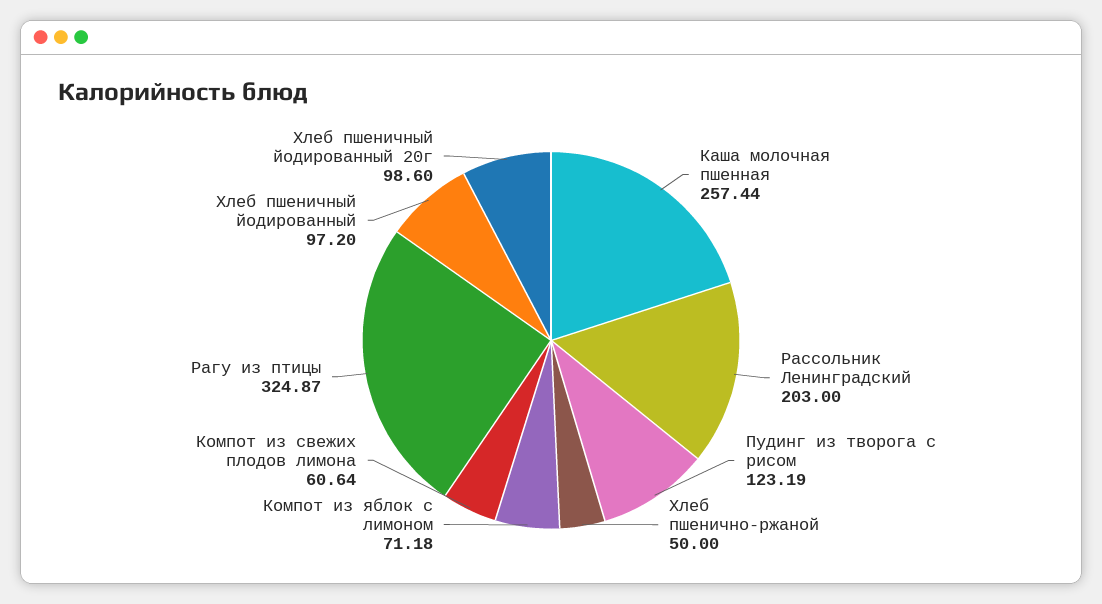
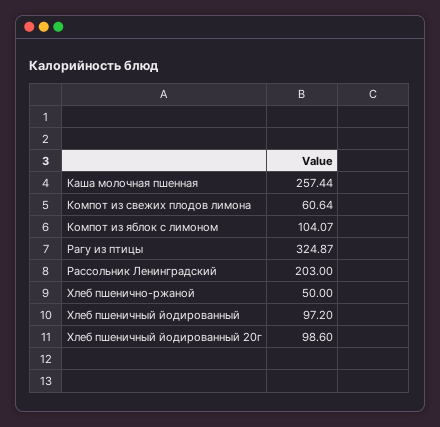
  {
    "Каша молочная пшенная": 257.44,
    "Рассольник Ленинградский": 203,
-   "Пудинг из творога с рисом": 123.19,
    "Хлеб пшенично-ржаной": 50,
-   "Компот из яблок с лимоном": 71.18,
+   "Компот из яблок с лимоном": 104.07,
    "Компот из свежих плодов лимона": 60.64,
    "Рагу из птицы": 324.87,
    "Хлеб пшеничный йодированный": 97.2,
    "Хлеб пшеничный йодированный 20г": 98.6
  }

